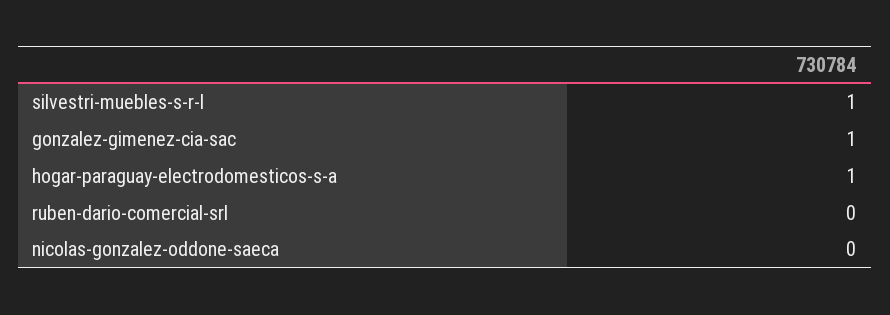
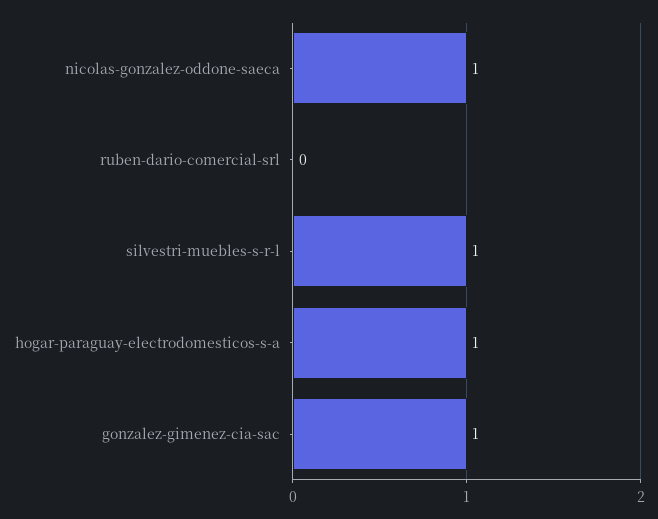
  {
    "silvestri-muebles-s-r-l": 1,
    "gonzalez-gimenez-cia-sac": 1,
    "hogar-paraguay-electrodomesticos-s-a": 1,
    "ruben-dario-comercial-srl": 0,
-   "nicolas-gonzalez-oddone-saeca": 0
+   "nicolas-gonzalez-oddone-saeca": 1
  }

